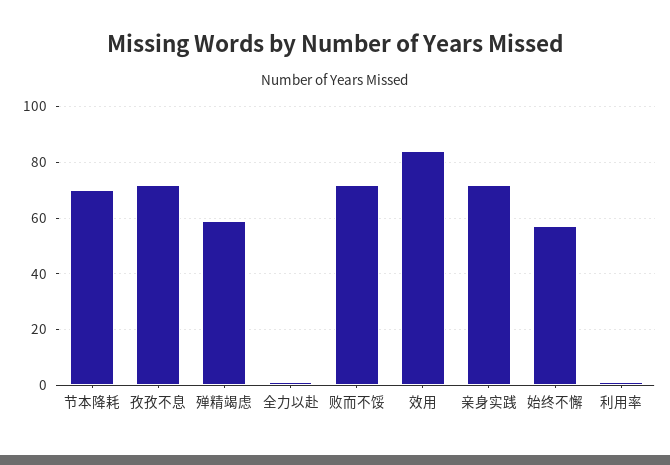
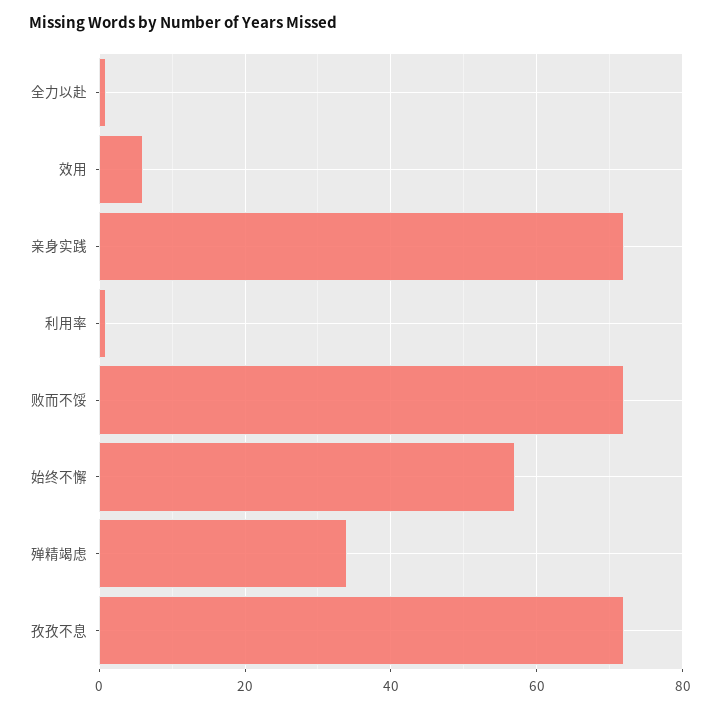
  {
-   "节本降耗": 70,
    "孜孜不息": 70,
-   "殚精竭虑": 60,
+   "殚精竭虑": 35,
    "全力以赴": 0,
    "败而不馁": 70,
-   "效用": 85,
+   "效用": 5,
    "亲身实践": 70,
    "始终不懈": 55,
    "利用率": 0
  }

